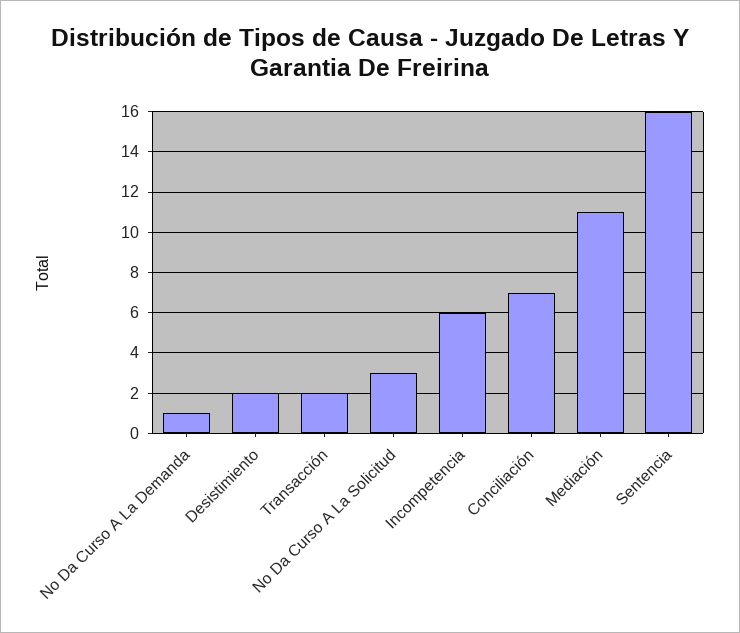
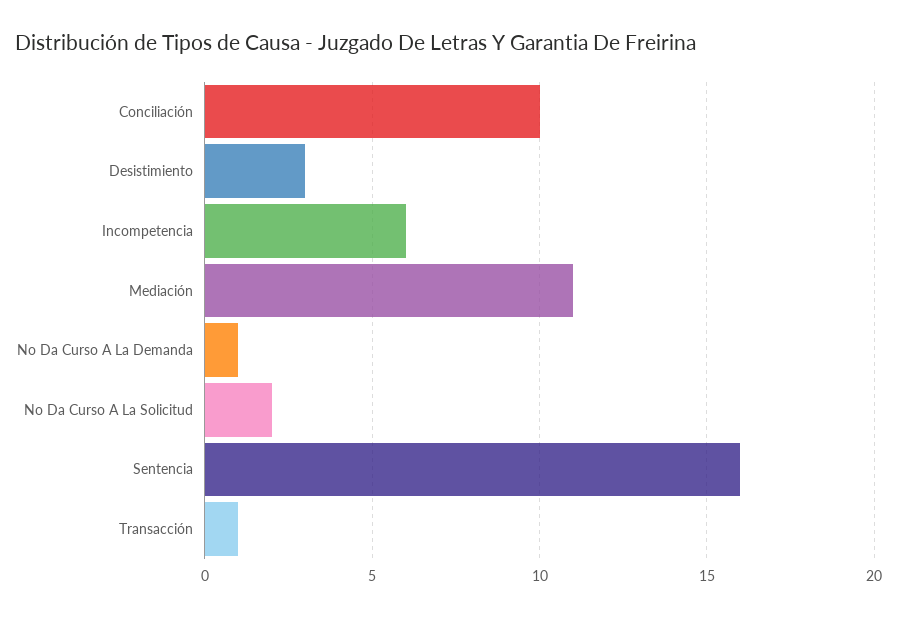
  {
    "No Da Curso A La Demanda": 1,
-   "Desistimiento": 2,
+   "Desistimiento": 3,
-   "Transacción": 2,
+   "Transacción": 1,
-   "No Da Curso A La Solicitud": 3,
+   "No Da Curso A La Solicitud": 2,
    "Incompetencia": 6,
-   "Conciliación": 7,
+   "Conciliación": 10,
    "Mediación": 11,
    "Sentencia": 16
  }

